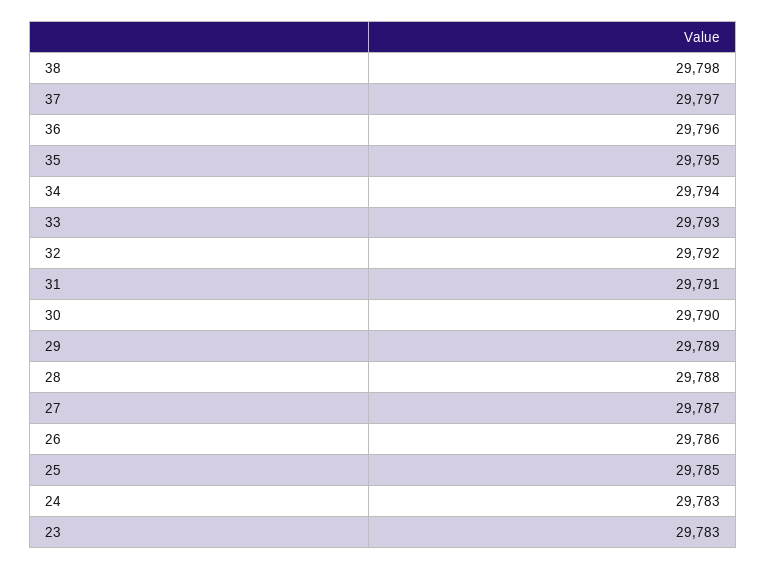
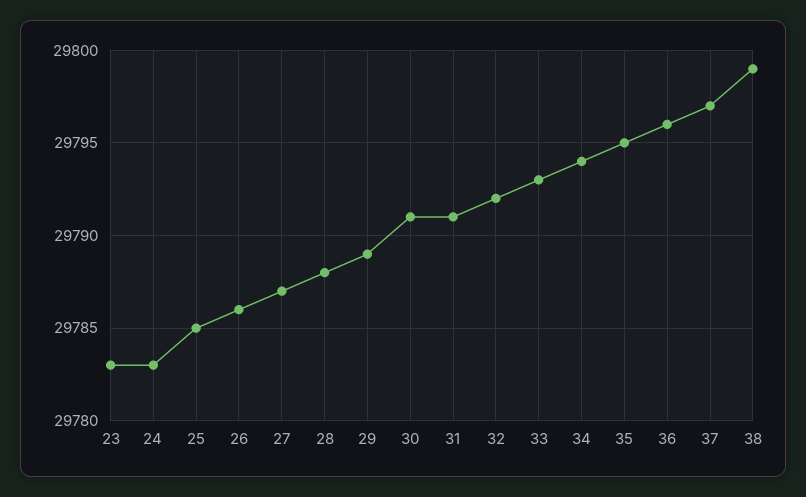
  {
-   "38": 29798,
+   "38": 29799,
    "37": 29797,
    "36": 29796,
    "35": 29795,
    "34": 29794,
    "33": 29793,
    "32": 29792,
    "31": 29791,
-   "30": 29790,
+   "30": 29791,
    "29": 29789,
    "28": 29788,
    "27": 29787,
    "26": 29786,
    "25": 29785,
    "24": 29783,
    "23": 29783
  }

